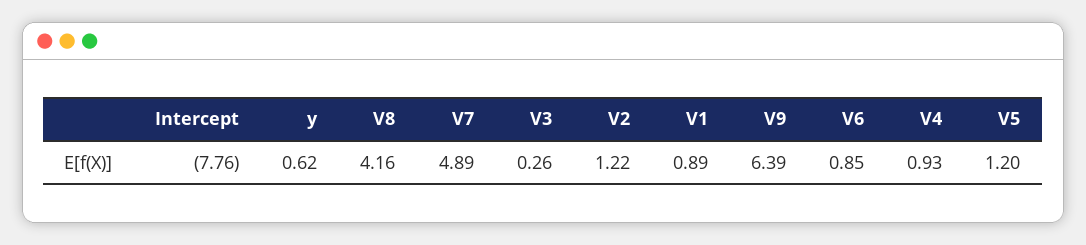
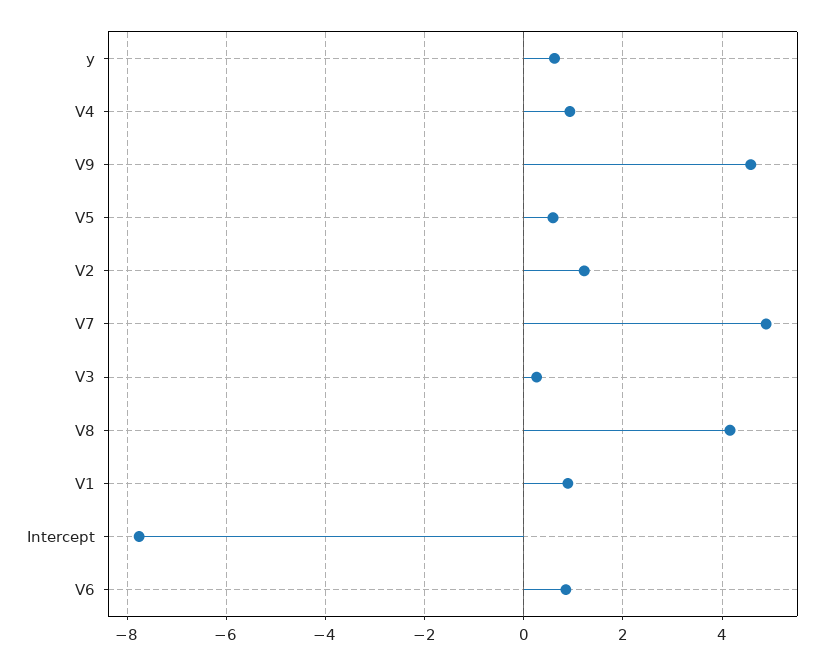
  {
    "Intercept": -7.76,
    "y": 0.62,
    "V8": 4.16,
    "V7": 4.89,
    "V3": 0.26,
    "V2": 1.22,
    "V1": 0.89,
-   "V9": 6.39,
+   "V9": 4.6,
    "V6": 0.85,
    "V4": 0.93,
-   "V5": 1.2
+   "V5": 0.6
  }

